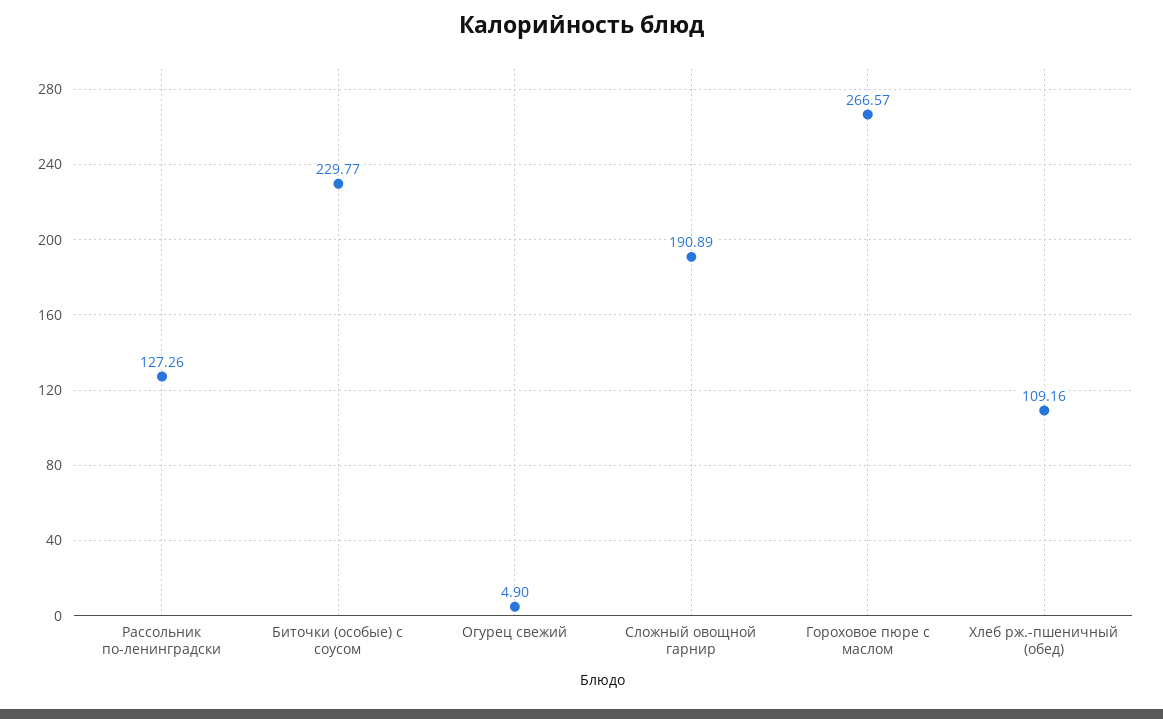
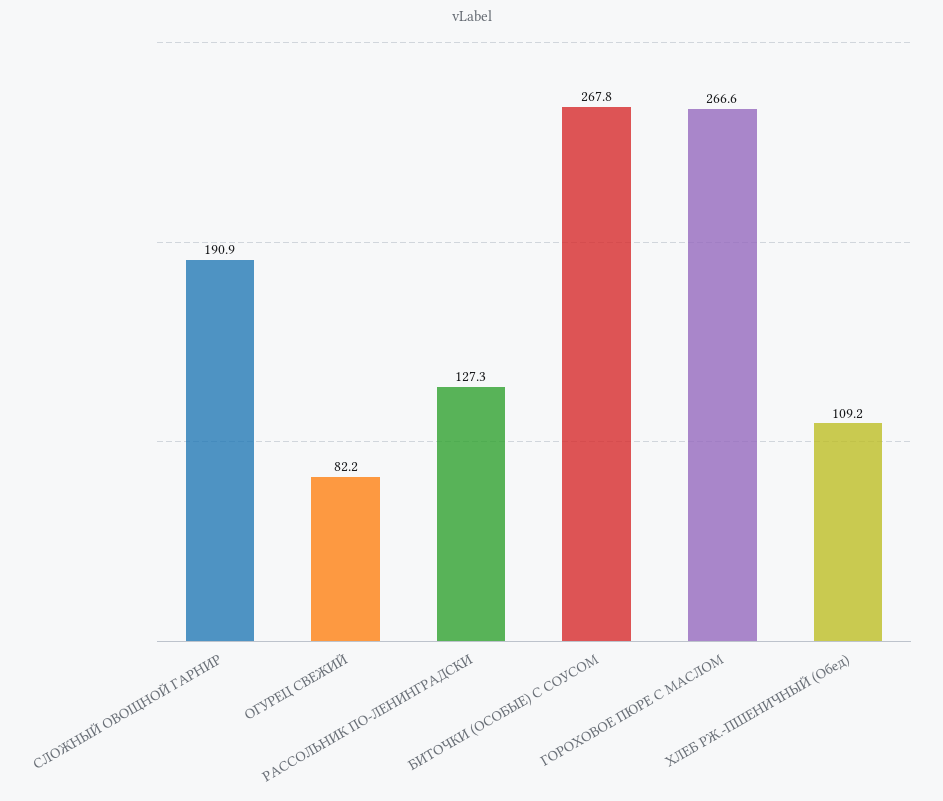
  {
    "Рассольник по-ленинградски": 127.26,
-   "Биточки (особые) с соусом": 229.77,
+   "Биточки (особые) с соусом": 267.8,
-   "Огурец свежий": 4.9,
+   "Огурец свежий": 82.2,
    "Сложный овощной гарнир": 190.89,
    "Гороховое пюре с маслом": 266.57,
    "Хлеб рж.-пшеничный (обед)": 109.16
  }

